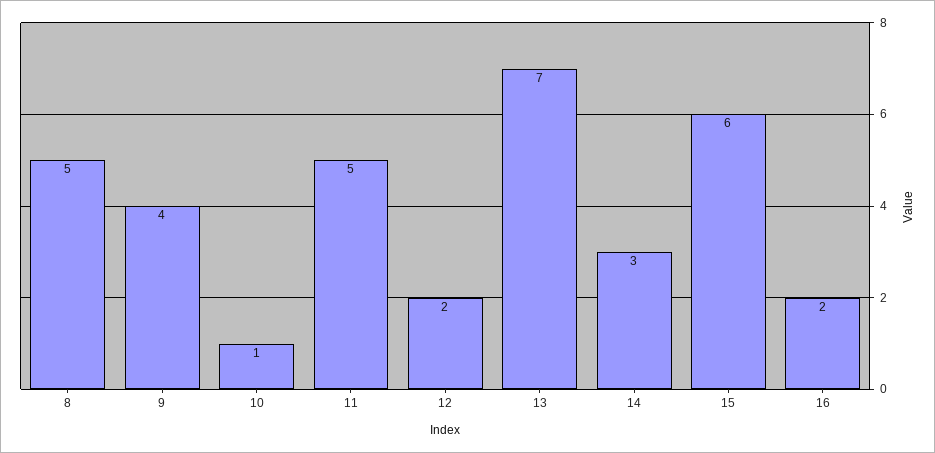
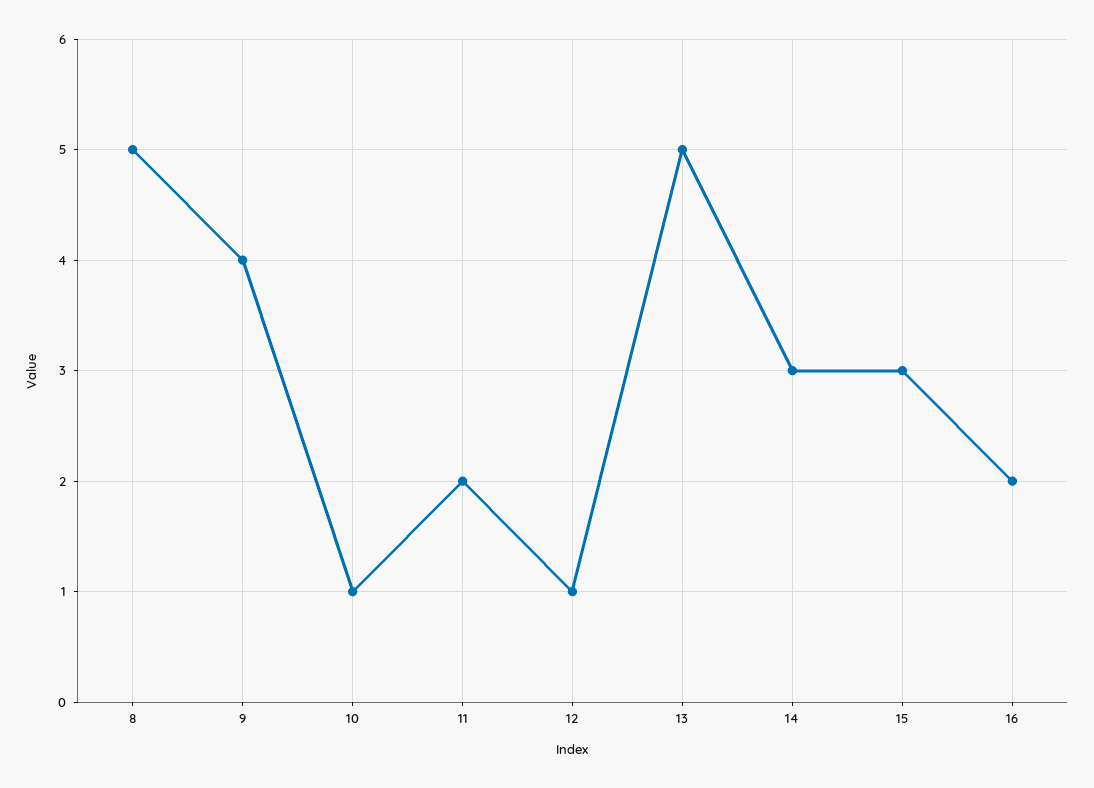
  {
    "8": 5,
    "9": 4,
    "10": 1,
-   "11": 5,
+   "11": 2,
-   "12": 2,
+   "12": 1,
-   "13": 7,
+   "13": 5,
    "14": 3,
-   "15": 6,
+   "15": 3,
    "16": 2
  }

